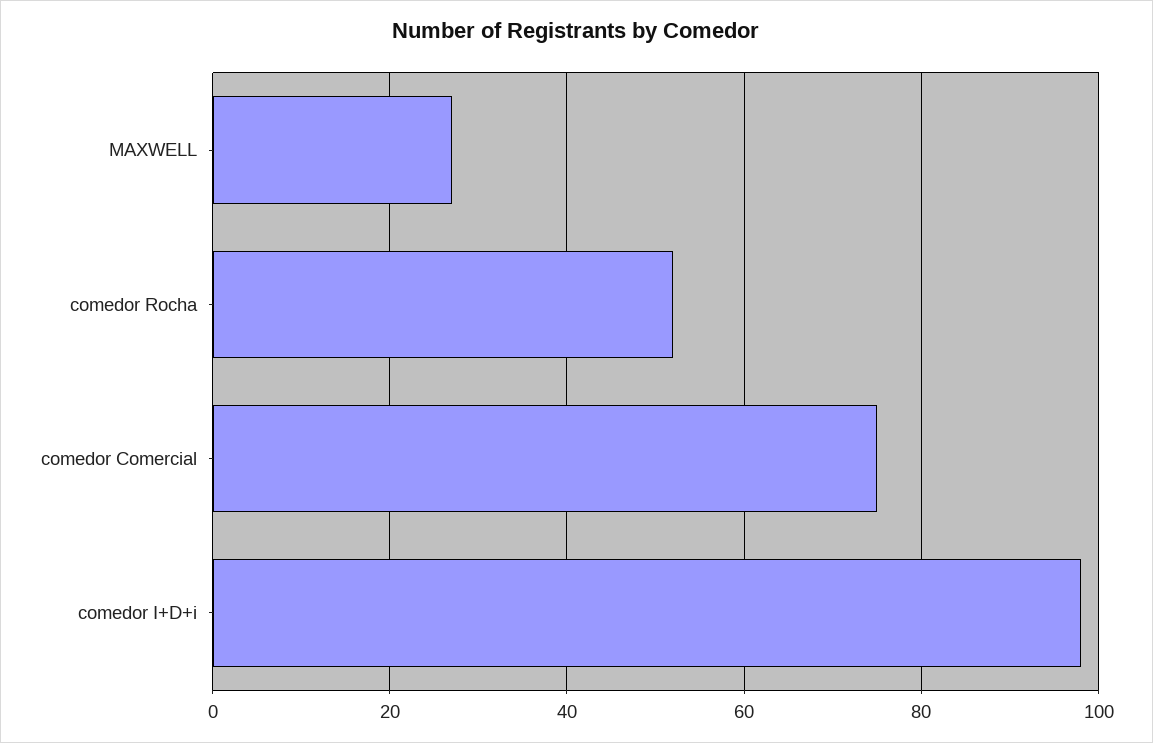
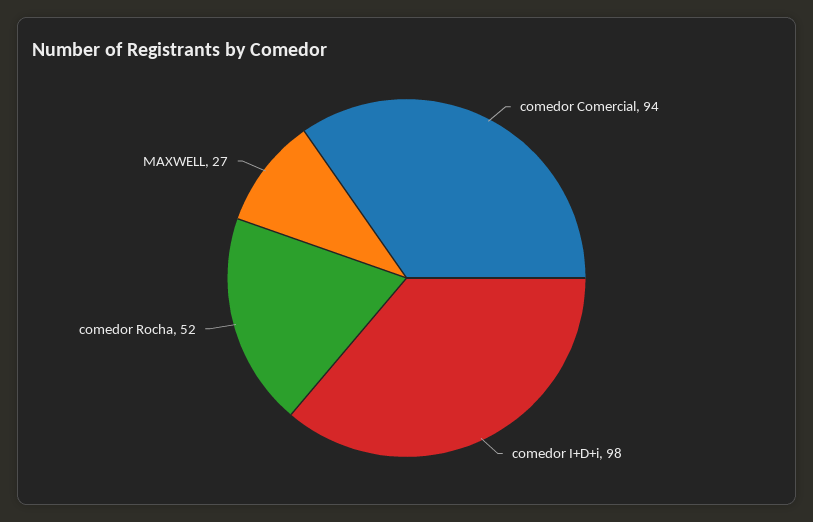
  {
    "MAXWELL": 27,
    "comedor Rocha": 52,
-   "comedor Comercial": 75,
+   "comedor Comercial": 94,
    "comedor I+D+i": 98
  }

